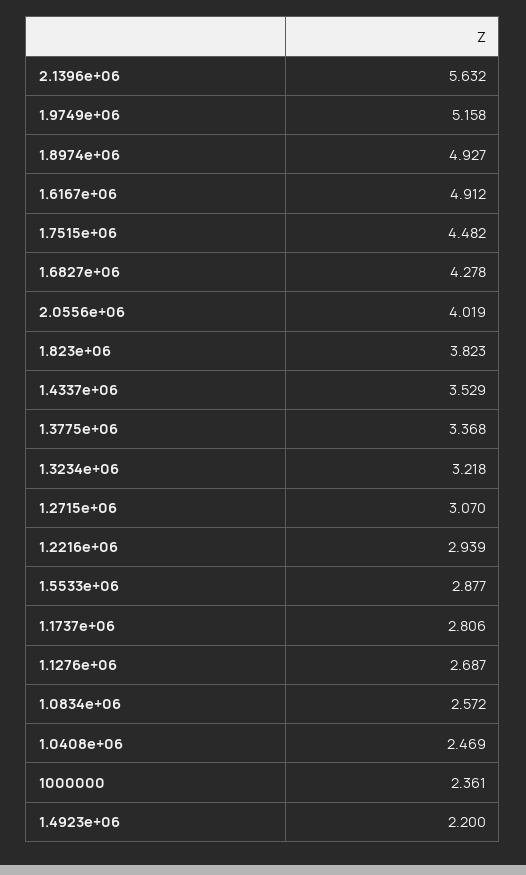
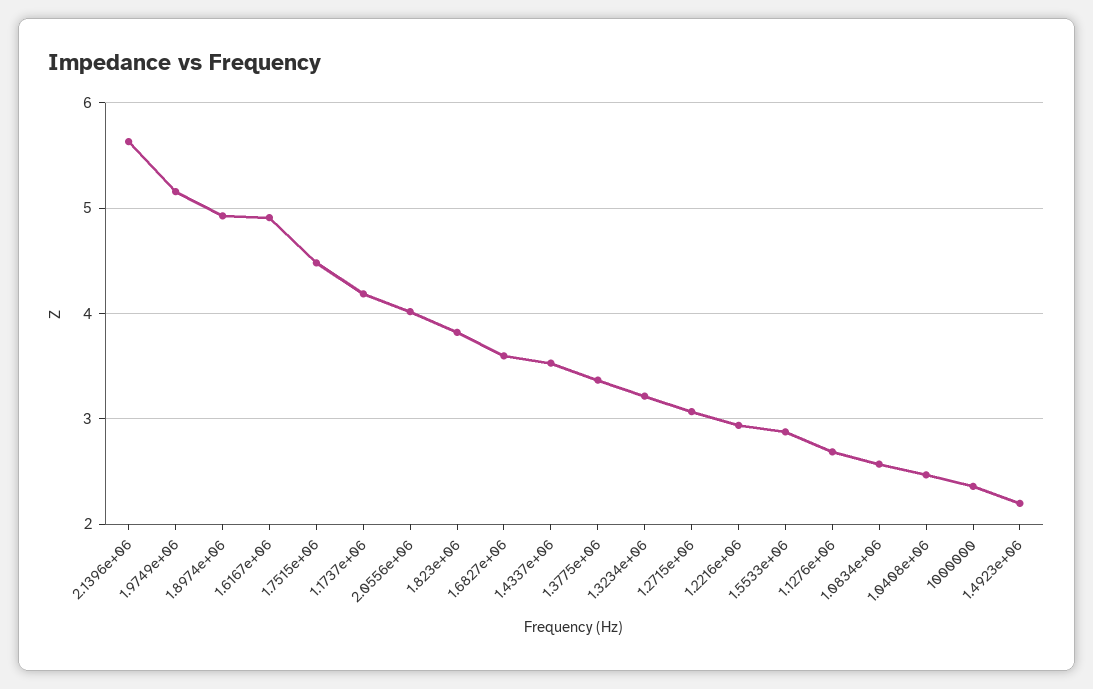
  {
    "2.1396e+06": 5.632,
    "1.9749e+06": 5.158,
    "1.8974e+06": 4.927,
    "1.6167e+06": 4.912,
    "1.7515e+06": 4.482,
-   "1.6827e+06": 4.278,
+   "1.6827e+06": 3.6,
    "2.0556e+06": 4.019,
    "1.823e+06": 3.823,
    "1.4337e+06": 3.529,
    "1.3775e+06": 3.368,
    "1.3234e+06": 3.218,
    "1.2715e+06": 3.07,
    "1.2216e+06": 2.939,
    "1.5533e+06": 2.877,
-   "1.1737e+06": 2.806,
+   "1.1737e+06": 4.2,
    "1.1276e+06": 2.687,
    "1.0834e+06": 2.572,
    "1.0408e+06": 2.469,
    "1000000": 2.361,
    "1.4923e+06": 2.2
  }

